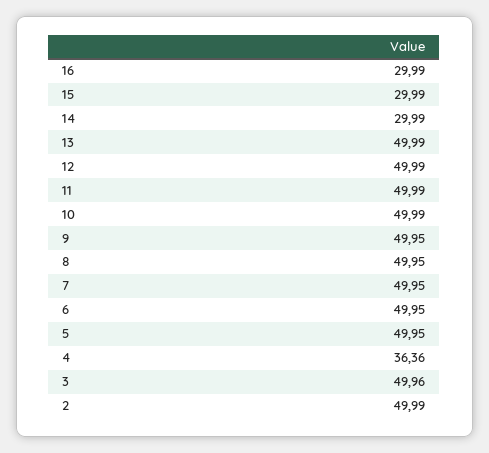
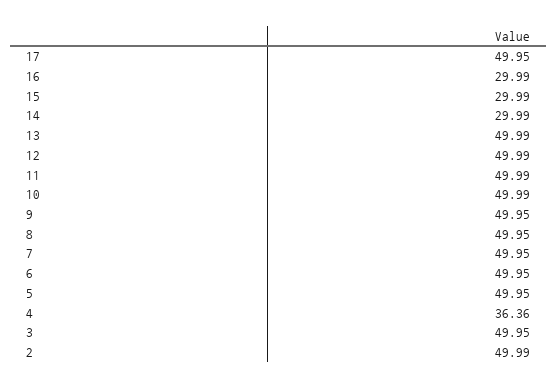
  {
    "16": 29.99,
    "15": 29.99,
    "14": 29.99,
    "13": 49.99,
    "12": 49.99,
    "11": 49.99,
    "10": 49.99,
    "9": 49.95,
    "8": 49.95,
    "7": 49.95,
    "6": 49.95,
    "5": 49.95,
    "4": 36.36,
-   "3": 49.96,
+   "3": 49.95,
-   "2": 49.99
+   "2": 49.99,
+   "17": 49.95
  }

